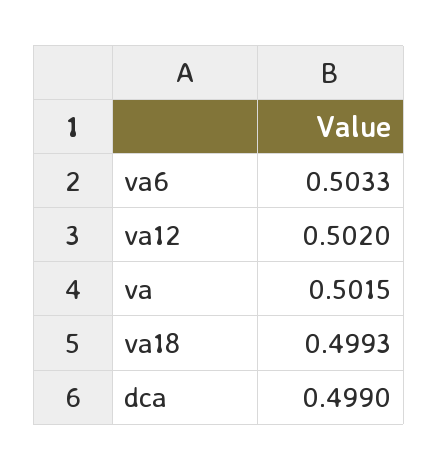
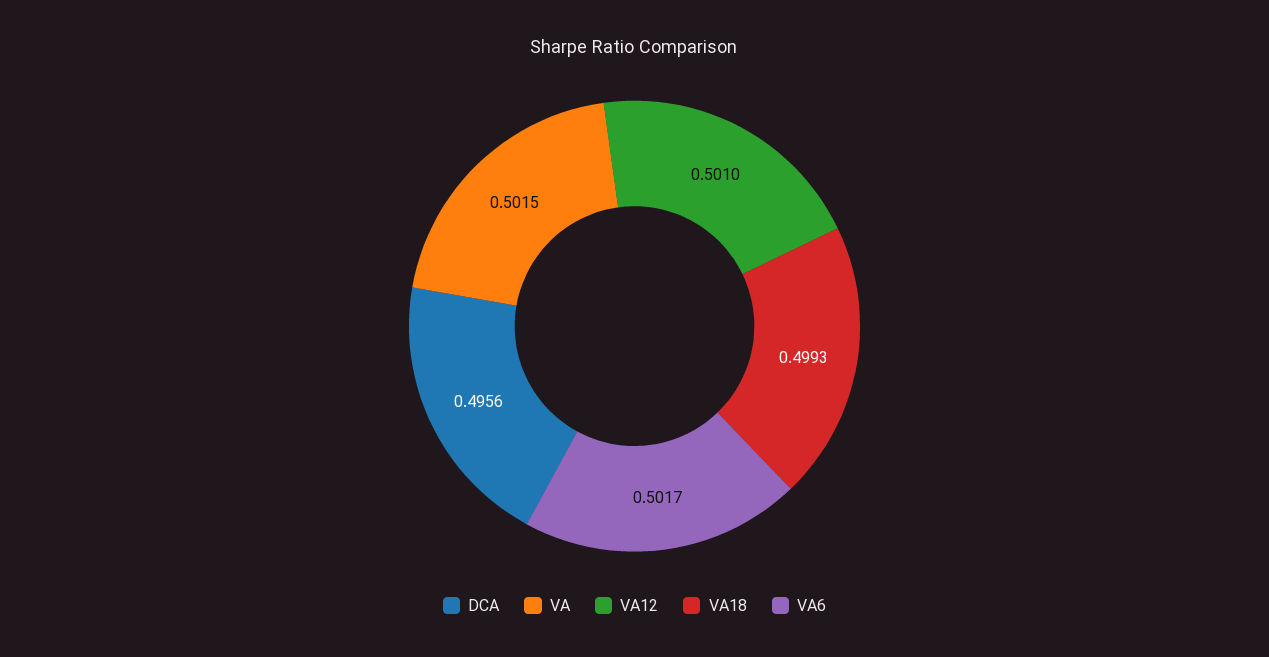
  {
-   "va6": 0.5033,
+   "va6": 0.5017,
-   "va12": 0.502,
+   "va12": 0.501,
    "va": 0.5015,
    "va18": 0.4993,
-   "dca": 0.499
+   "dca": 0.4956
  }

